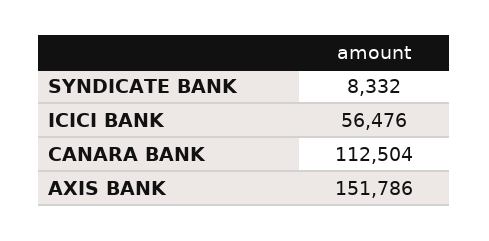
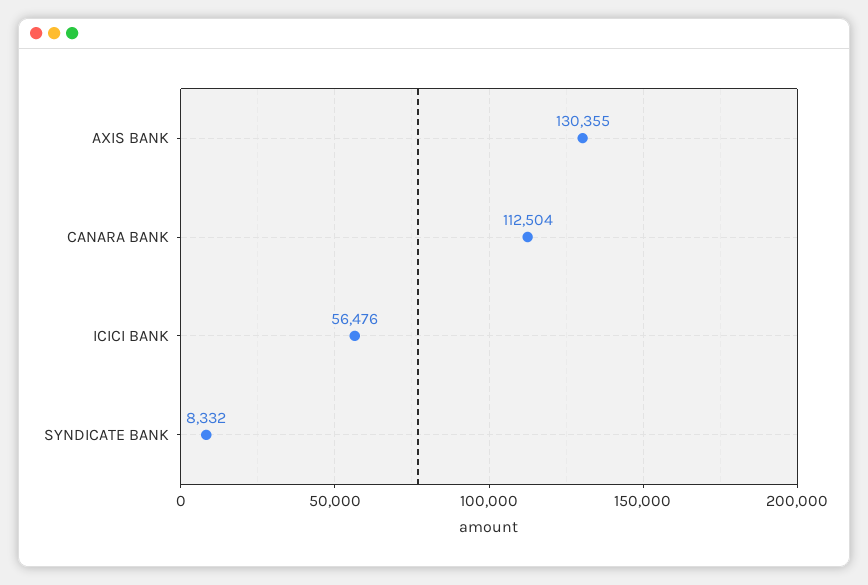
  {
    "SYNDICATE BANK": 8332,
    "ICICI BANK": 56476,
    "CANARA BANK": 112504,
-   "AXIS BANK": 151786
+   "AXIS BANK": 130355
  }

